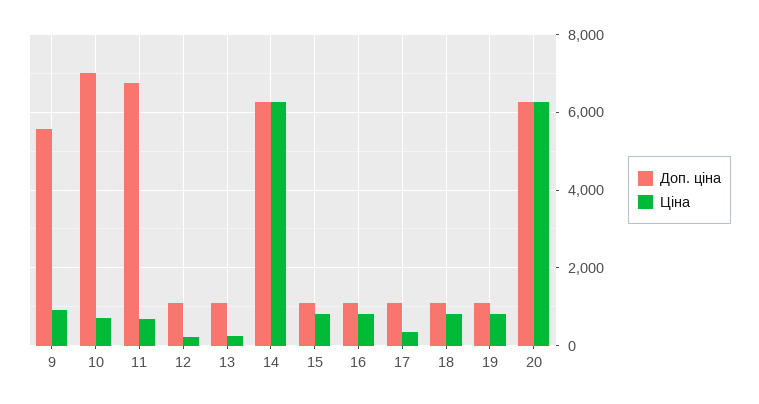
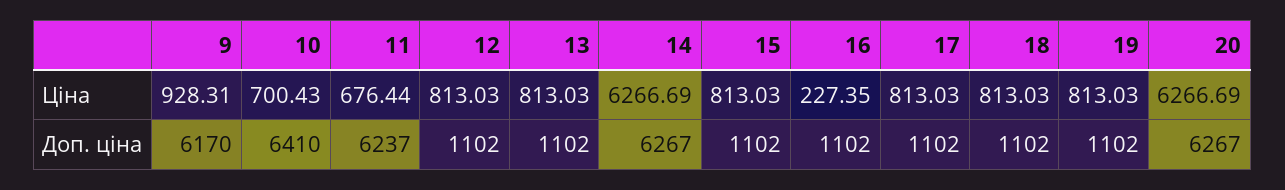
  {
    "Доп. ціна": {
-     "9": 5600,
+     "9": 6170,
-     "10": 7000,
+     "10": 6410,
-     "11": 6800,
+     "11": 6237,
      "12": 1102,
      "13": 1102,
      "14": 6267,
      "15": 1102,
      "16": 1102,
      "17": 1102,
      "18": 1102,
      "19": 1102,
      "20": 6267
    },
    "Ціна": {
      "9": 928.31,
      "10": 700.43,
      "11": 676.44,
-     "12": 200,
+     "12": 813.03,
-     "13": 200,
+     "13": 813.03,
      "14": 6266.69,
      "15": 813.03,
-     "16": 800,
+     "16": 227.35,
-     "17": 400,
+     "17": 813.03,
      "18": 813.03,
      "19": 813.03,
      "20": 6266.69
    }
  }

